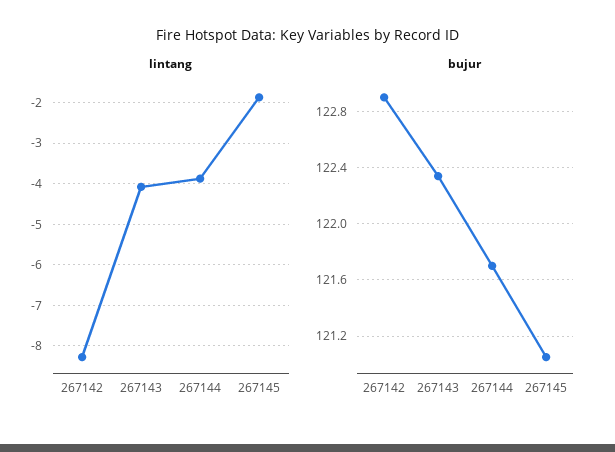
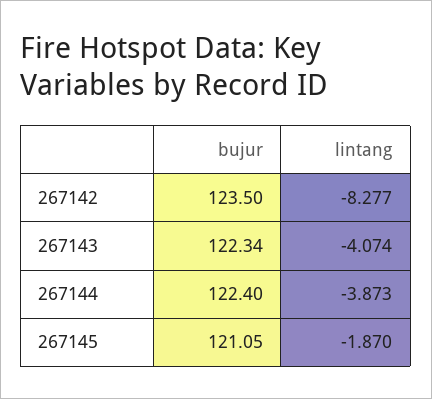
  {
    "lintang": {
      "267142": -8.277,
      "267143": -4.074,
      "267144": -3.873,
      "267145": -1.87
    },
    "bujur": {
-     "267142": 122.9,
+     "267142": 123.5,
      "267143": 122.34,
-     "267144": 121.7,
+     "267144": 122.4,
      "267145": 121.05
    }
  }

